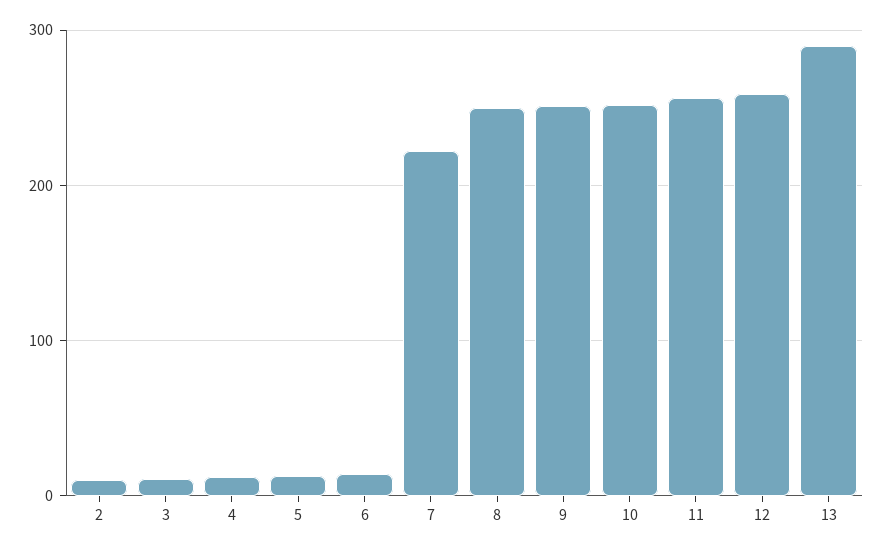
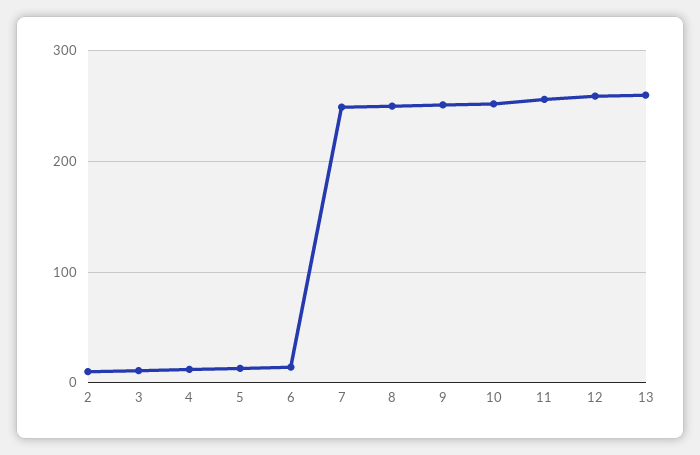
  {
    "2": 10,
    "3": 10,
    "4": 10,
    "5": 10,
    "6": 10,
-   "7": 220,
+   "7": 250,
    "8": 250,
    "9": 250,
    "10": 250,
    "11": 260,
    "12": 260,
-   "13": 290
+   "13": 260
  }

